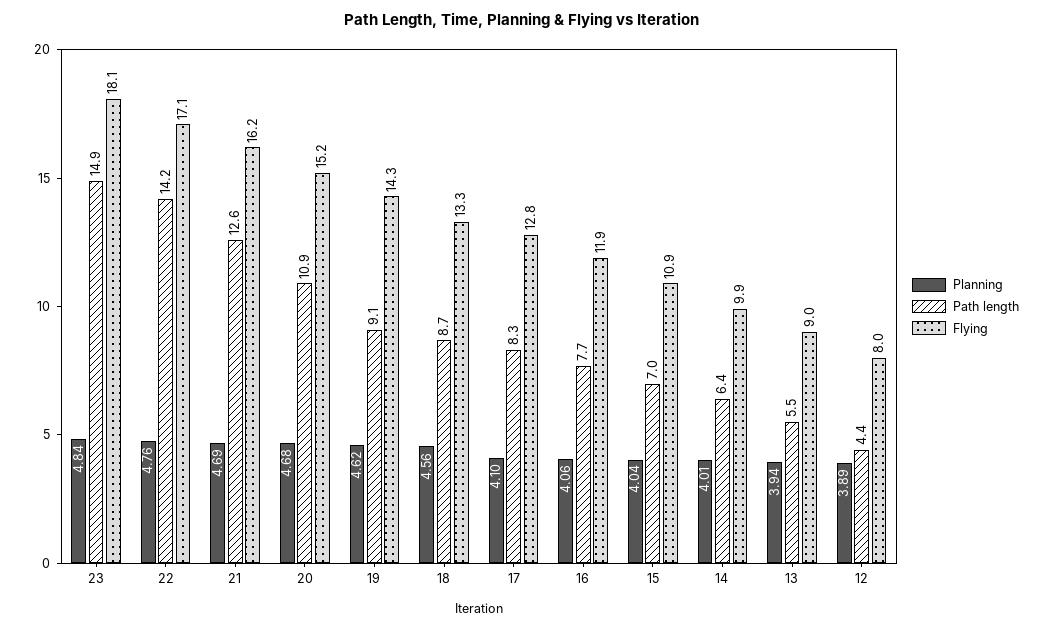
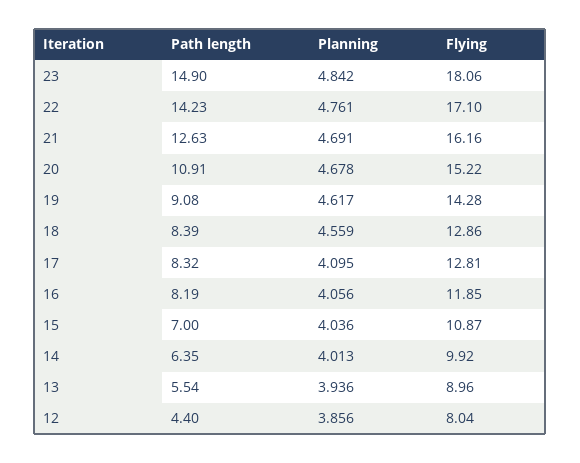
  {
    "Planning": {
      "23": 4.842,
      "22": 4.761,
      "21": 4.691,
      "20": 4.678,
      "19": 4.617,
      "18": 4.559,
      "17": 4.095,
      "16": 4.056,
      "15": 4.036,
      "14": 4.013,
      "13": 3.936,
-     "12": 3.89
+     "12": 3.856
    },
    "Path length": {
      "23": 14.9,
      "22": 14.23,
      "21": 12.63,
      "20": 10.91,
      "19": 9.08,
-     "18": 8.7,
+     "18": 8.39,
      "17": 8.32,
-     "16": 7.7,
+     "16": 8.19,
      "15": 7,
      "14": 6.35,
      "13": 5.54,
      "12": 4.4
    },
    "Flying": {
      "23": 18.06,
      "22": 17.1,
      "21": 16.16,
      "20": 15.22,
      "19": 14.28,
-     "18": 13.3,
+     "18": 12.86,
      "17": 12.81,
      "16": 11.85,
      "15": 10.87,
      "14": 9.92,
      "13": 8.96,
      "12": 8.04
    }
  }

